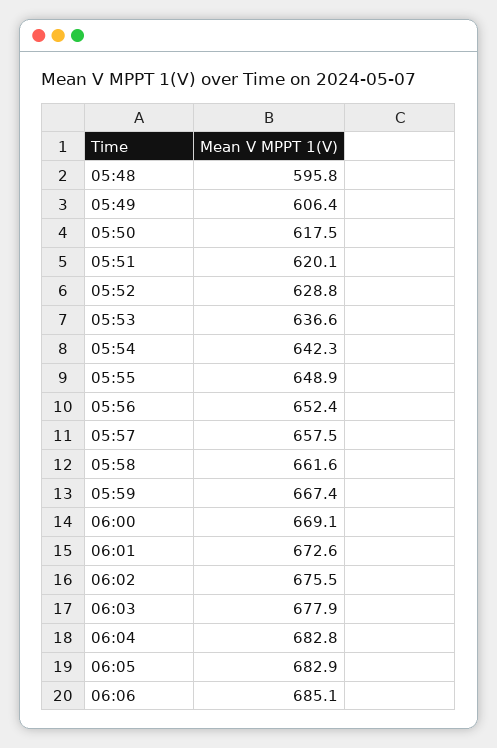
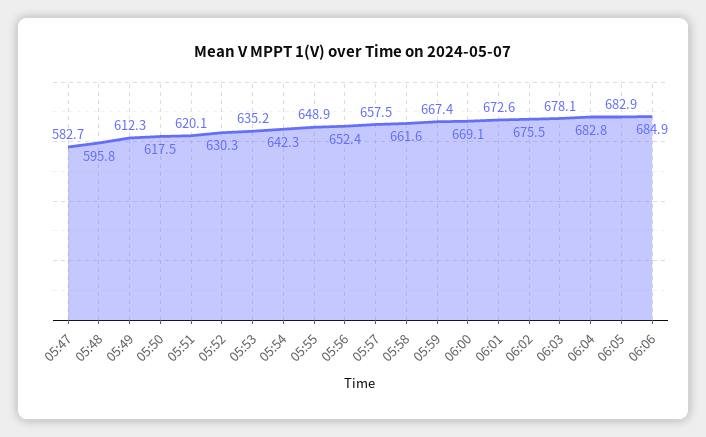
  {
    "05:48": 595.8,
-   "05:49": 606.4,
+   "05:49": 612.3,
    "05:50": 617.5,
    "05:51": 620.1,
-   "05:52": 628.8,
+   "05:52": 630.3,
-   "05:53": 636.6,
+   "05:53": 635.2,
    "05:54": 642.3,
    "05:55": 648.9,
    "05:56": 652.4,
    "05:57": 657.5,
    "05:58": 661.6,
    "05:59": 667.4,
    "06:00": 669.1,
    "06:01": 672.6,
    "06:02": 675.5,
-   "06:03": 677.9,
+   "06:03": 678.1,
    "06:04": 682.8,
    "06:05": 682.9,
-   "06:06": 685.1
+   "06:06": 684.9,
+   "05:47": 582.7
  }

